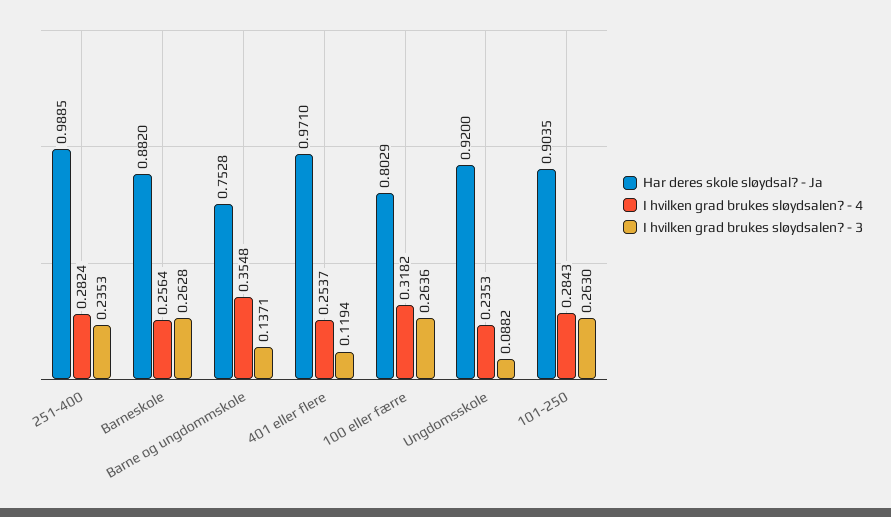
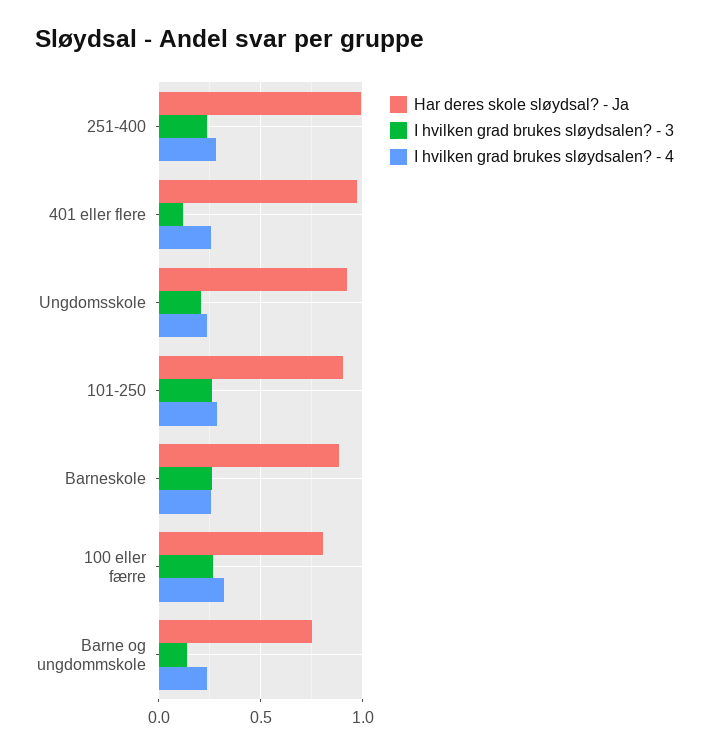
  {
    "Har deres skole sløydsal? - Ja": {
      "251-400": 0.9885,
      "Barneskole": 0.882,
      "Barne og ungdommskole": 0.7528,
      "401 eller flere": 0.971,
      "100 eller færre": 0.8029,
      "Ungdomsskole": 0.92,
      "101-250": 0.9035
    },
    "I hvilken grad brukes sløydsalen? - 4": {
      "251-400": 0.2824,
      "Barneskole": 0.2564,
-     "Barne og ungdommskole": 0.3548,
+     "Barne og ungdommskole": 0.25,
      "401 eller flere": 0.2537,
      "100 eller færre": 0.3182,
      "Ungdomsskole": 0.2353,
      "101-250": 0.2843
    },
    "I hvilken grad brukes sløydsalen? - 3": {
      "251-400": 0.2353,
      "Barneskole": 0.2628,
      "Barne og ungdommskole": 0.1371,
      "401 eller flere": 0.1194,
      "100 eller færre": 0.2636,
-     "Ungdomsskole": 0.0882,
+     "Ungdomsskole": 0.2,
      "101-250": 0.263
    }
  }

